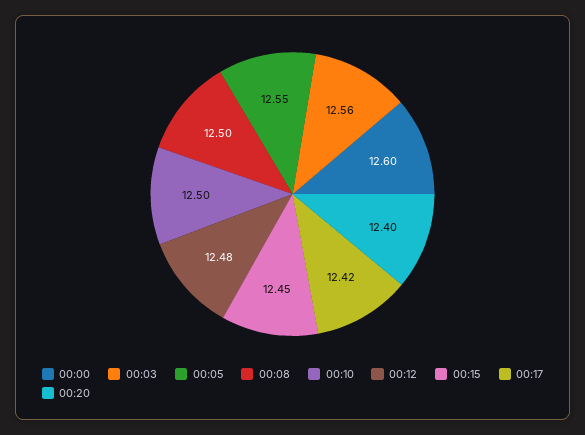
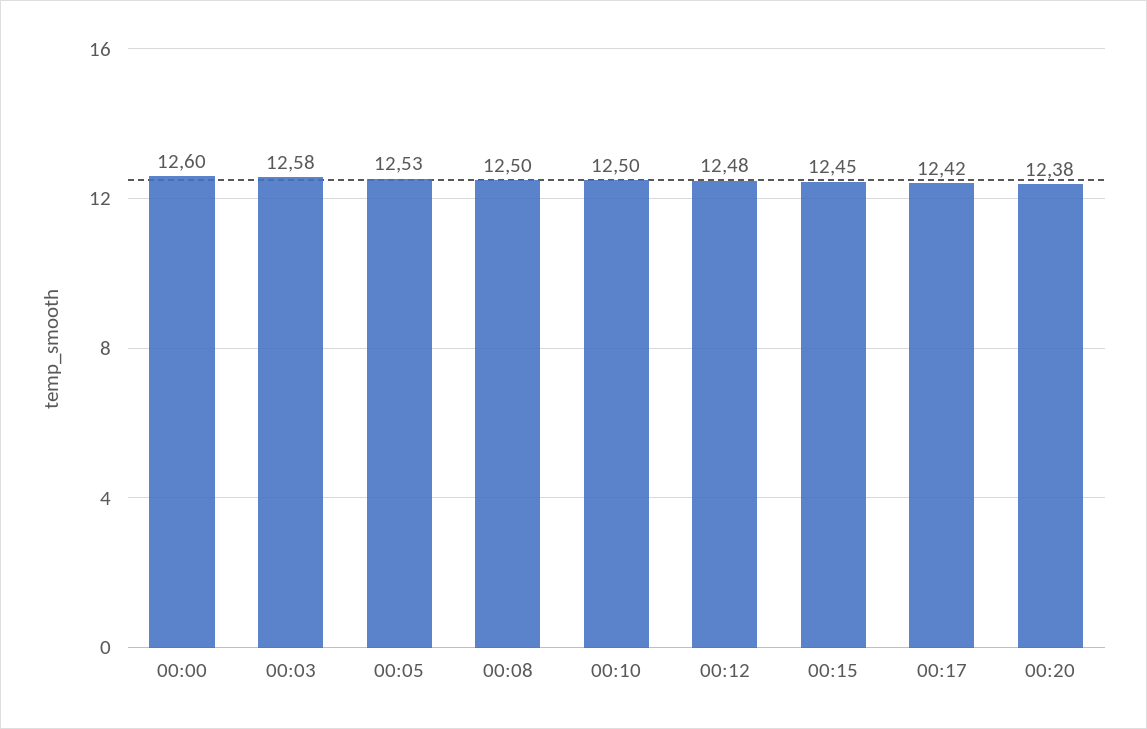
  {
    "00:00": 12.6,
-   "00:03": 12.56,
+   "00:03": 12.58,
-   "00:05": 12.55,
+   "00:05": 12.53,
    "00:08": 12.5,
    "00:10": 12.5,
    "00:12": 12.48,
    "00:15": 12.45,
    "00:17": 12.42,
-   "00:20": 12.4
+   "00:20": 12.38
  }

